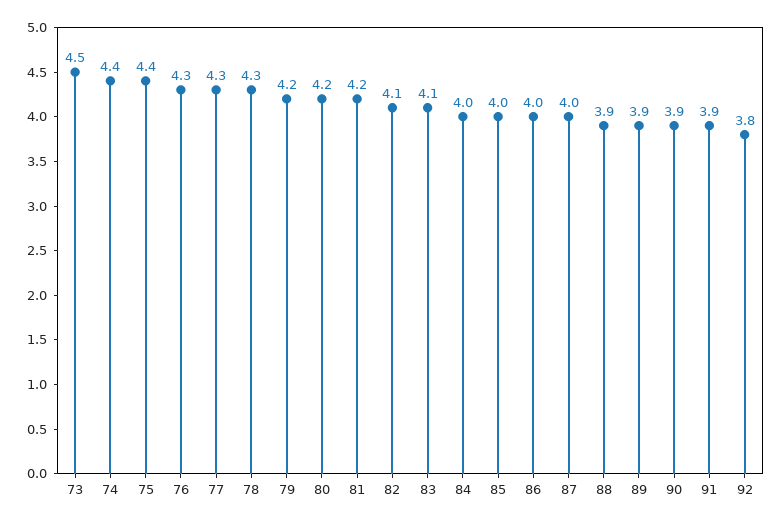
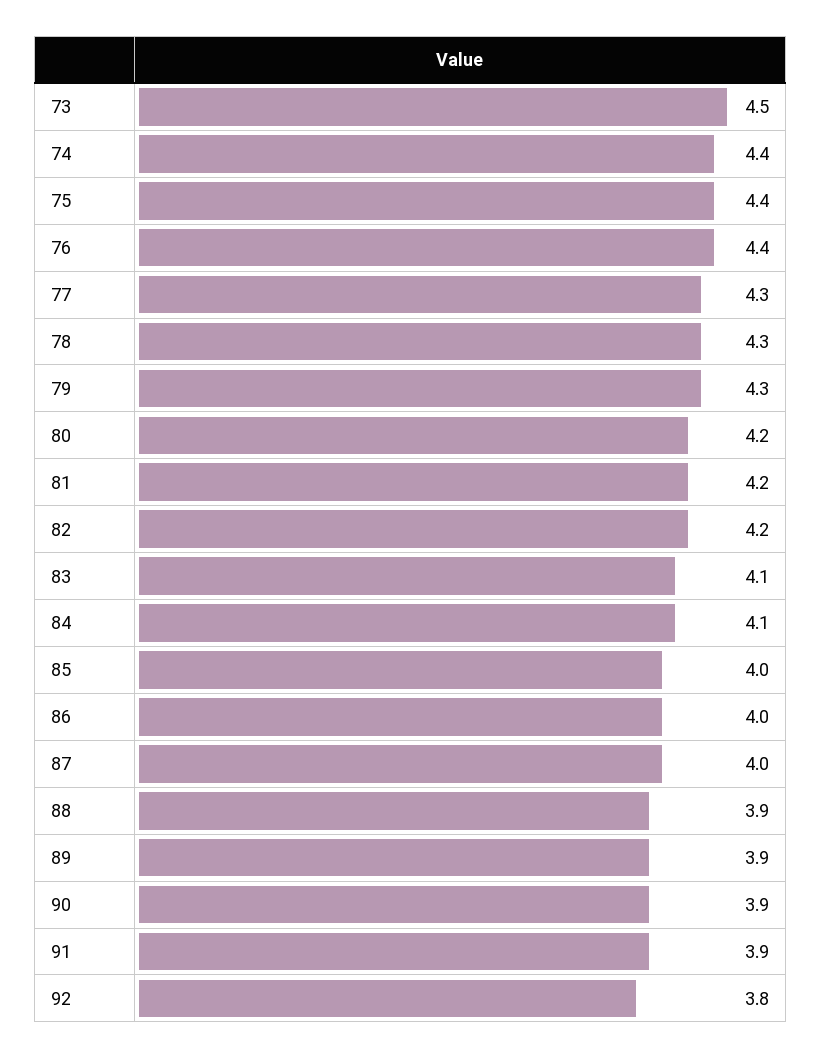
  {
    "73": 4.5,
    "74": 4.4,
    "75": 4.4,
-   "76": 4.3,
+   "76": 4.4,
    "77": 4.3,
    "78": 4.3,
-   "79": 4.2,
+   "79": 4.3,
    "80": 4.2,
    "81": 4.2,
-   "82": 4.1,
+   "82": 4.2,
    "83": 4.1,
-   "84": 4,
+   "84": 4.1,
    "85": 4,
    "86": 4,
    "87": 4,
    "88": 3.9,
    "89": 3.9,
    "90": 3.9,
    "91": 3.9,
    "92": 3.8
  }

